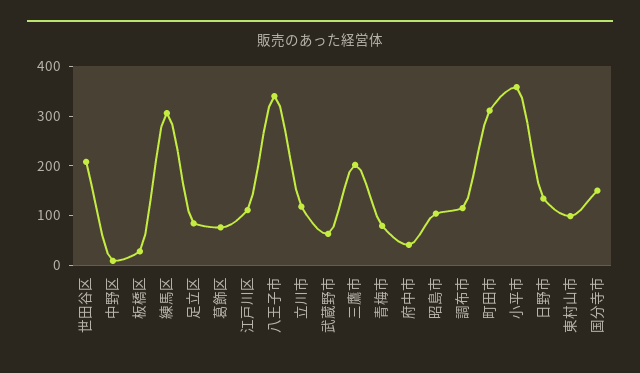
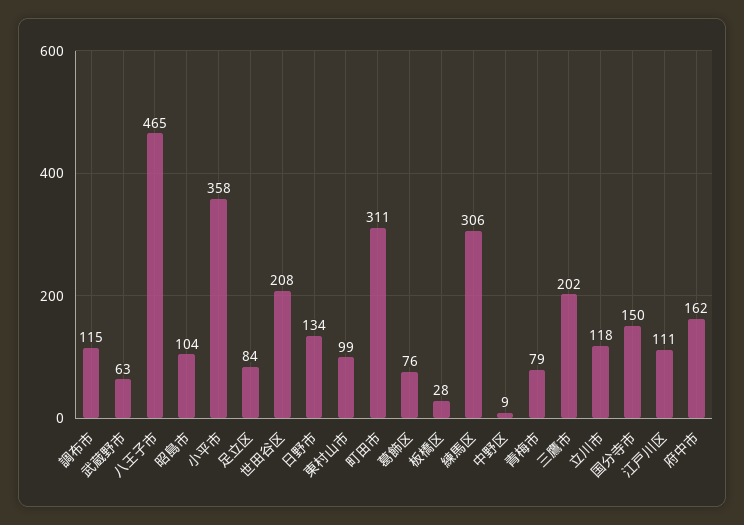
  {
    "世田谷区": 208,
    "中野区": 9,
    "板橋区": 28,
    "練馬区": 306,
    "足立区": 84,
    "葛飾区": 76,
    "江戸川区": 111,
-   "八王子市": 340,
+   "八王子市": 465,
    "立川市": 118,
    "武蔵野市": 63,
    "三鷹市": 202,
    "青梅市": 79,
-   "府中市": 40,
+   "府中市": 162,
    "昭島市": 104,
    "調布市": 115,
    "町田市": 311,
    "小平市": 358,
    "日野市": 134,
    "東村山市": 99,
    "国分寺市": 150
  }

